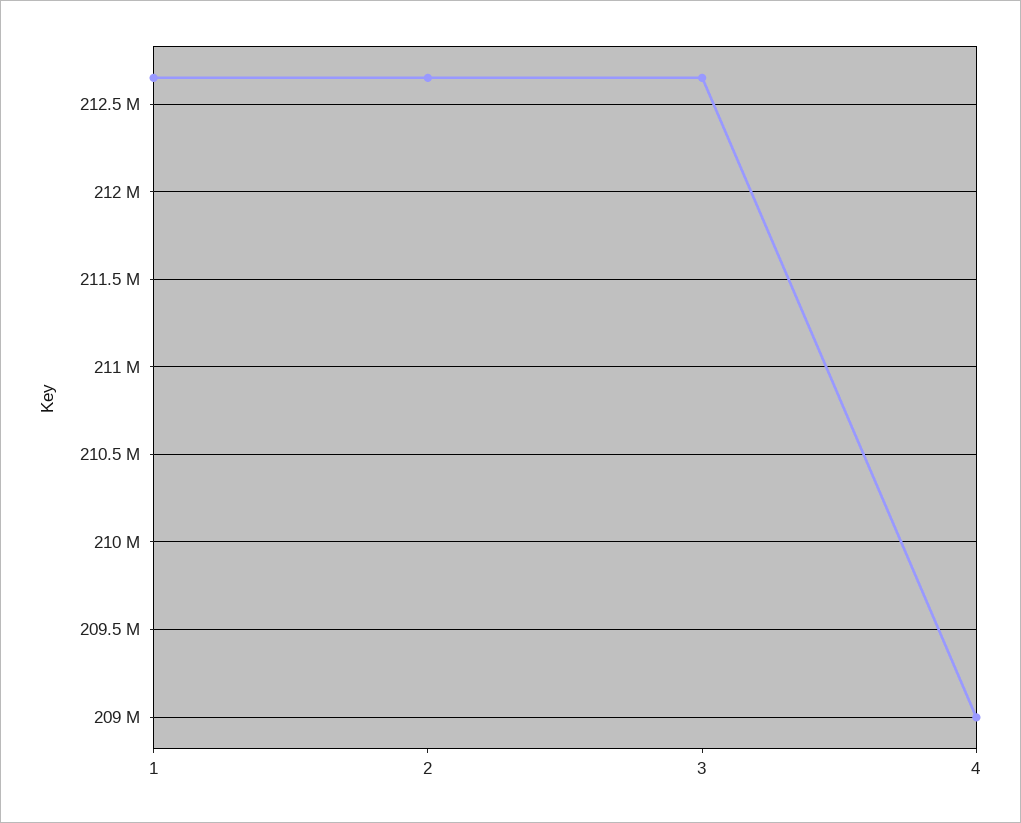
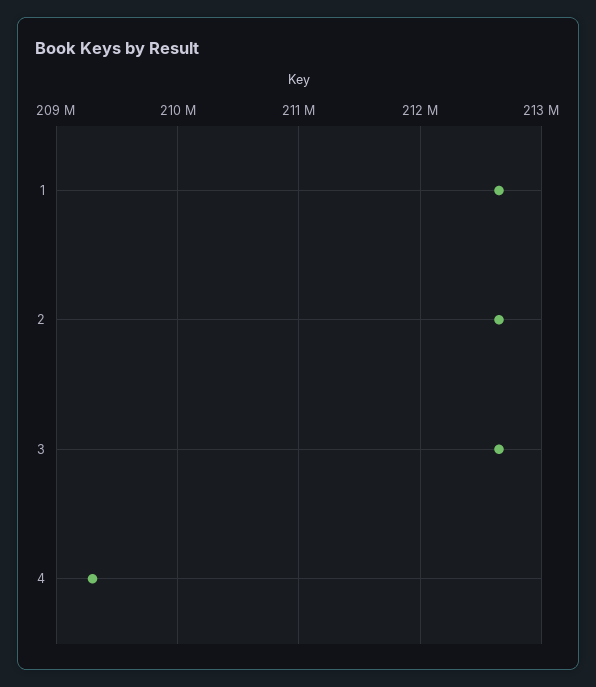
  {
    "1": 212650000,
    "2": 212650000,
    "3": 212650000,
-   "4": 209000000
+   "4": 209300000
  }

